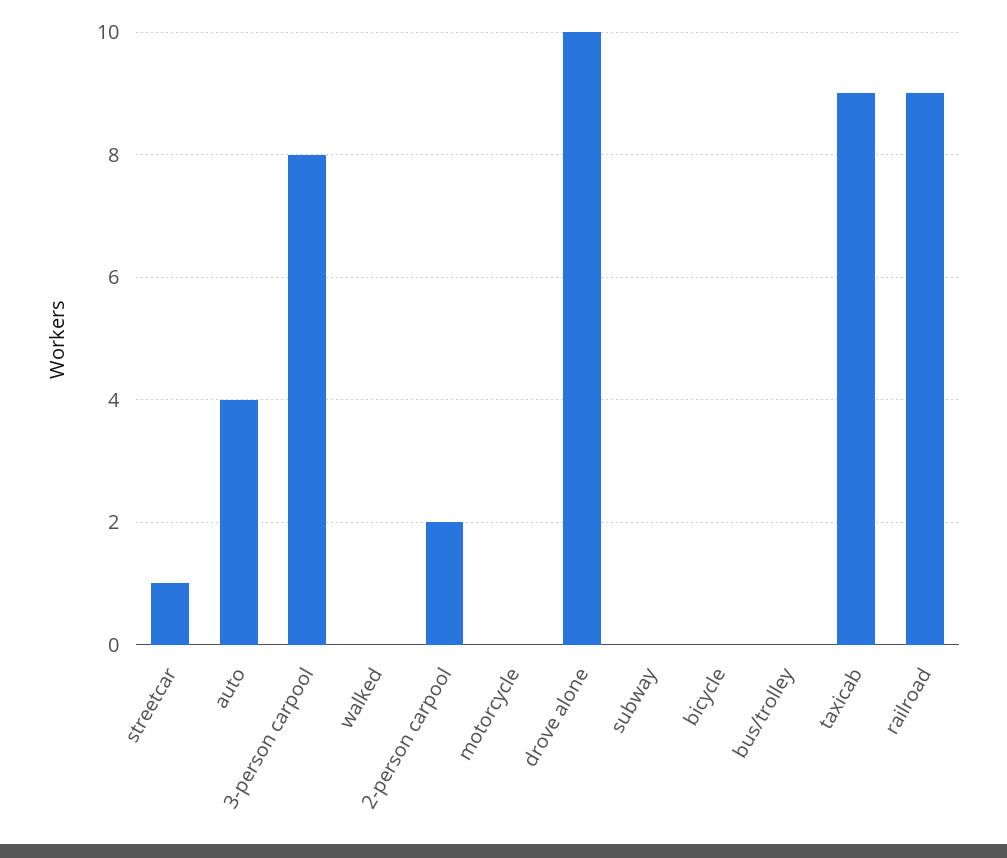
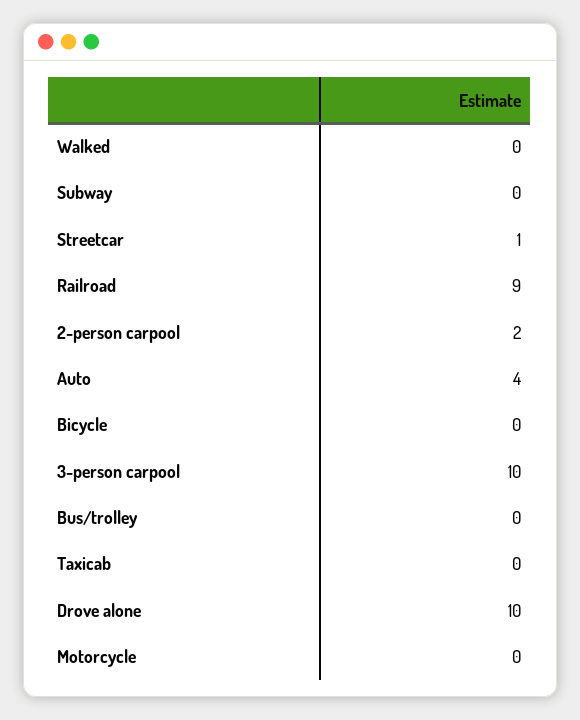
  {
    "streetcar": 1,
    "auto": 4,
-   "3-person carpool": 8,
+   "3-person carpool": 10,
    "walked": 0,
    "2-person carpool": 2,
    "motorcycle": 0,
    "drove alone": 10,
    "subway": 0,
    "bicycle": 0,
    "bus/trolley": 0,
-   "taxicab": 9,
+   "taxicab": 0,
    "railroad": 9
  }

